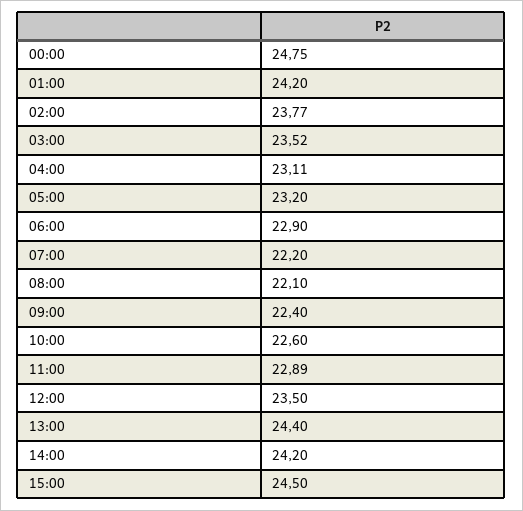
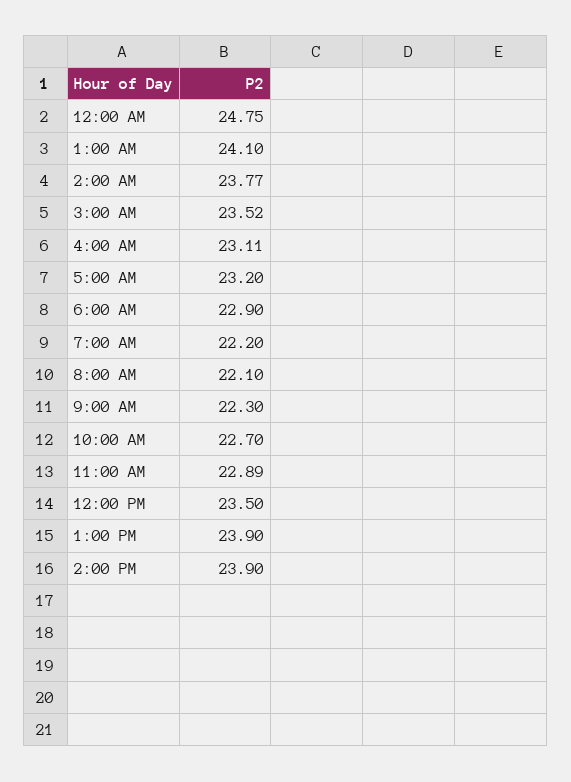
  {
    "00:00": 24.75,
-   "01:00": 24.2,
+   "01:00": 24.1,
    "02:00": 23.77,
    "03:00": 23.52,
    "04:00": 23.11,
    "05:00": 23.2,
    "06:00": 22.9,
    "07:00": 22.2,
    "08:00": 22.1,
-   "09:00": 22.4,
+   "09:00": 22.3,
-   "10:00": 22.6,
+   "10:00": 22.7,
    "11:00": 22.89,
    "12:00": 23.5,
-   "13:00": 24.4,
+   "13:00": 23.9,
-   "14:00": 24.2,
+   "14:00": 23.9
-   "15:00": 24.5
  }

